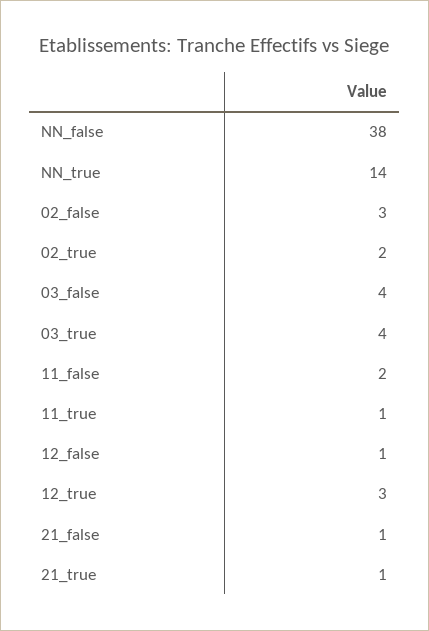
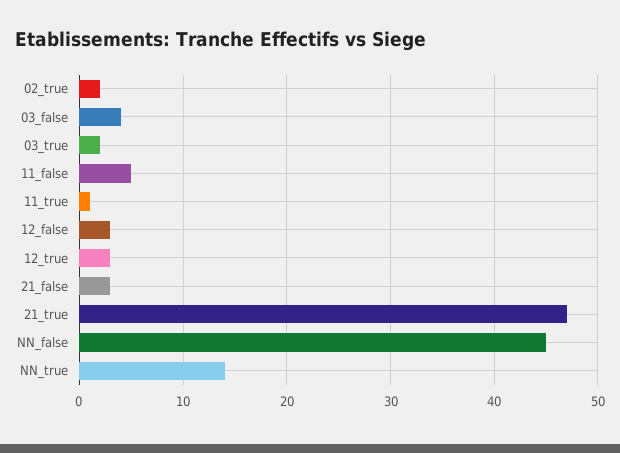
  {
-   "NN_false": 38,
+   "NN_false": 45,
    "NN_true": 14,
-   "02_false": 3,
    "02_true": 2,
    "03_false": 4,
-   "03_true": 4,
+   "03_true": 2,
-   "11_false": 2,
+   "11_false": 5,
    "11_true": 1,
-   "12_false": 1,
+   "12_false": 3,
    "12_true": 3,
-   "21_false": 1,
+   "21_false": 3,
-   "21_true": 1
+   "21_true": 47
  }

